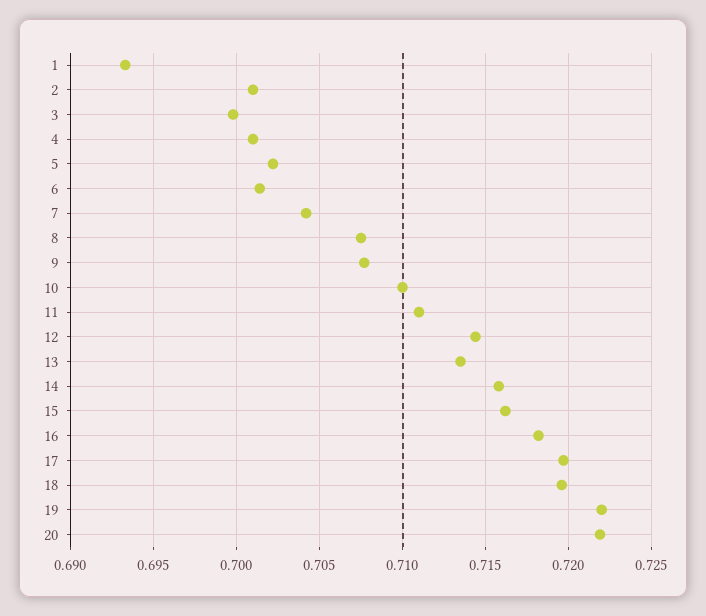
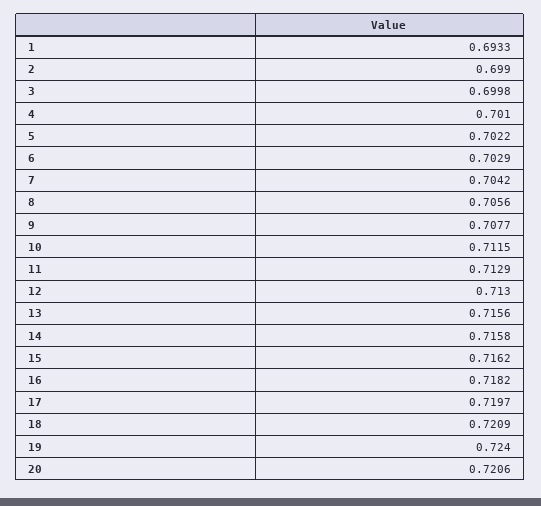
  {
    "1": 0.6933,
-   "2": 0.701,
+   "2": 0.699,
    "3": 0.6998,
    "4": 0.701,
    "5": 0.7022,
-   "6": 0.7015,
+   "6": 0.7029,
    "7": 0.7042,
-   "8": 0.7075,
+   "8": 0.7056,
    "9": 0.7077,
-   "10": 0.71,
+   "10": 0.7115,
-   "11": 0.711,
+   "11": 0.7129,
-   "12": 0.7145,
+   "12": 0.713,
-   "13": 0.7135,
+   "13": 0.7156,
    "14": 0.7158,
    "15": 0.7162,
    "16": 0.7182,
    "17": 0.7197,
-   "18": 0.7195,
+   "18": 0.7209,
-   "19": 0.722,
+   "19": 0.724,
-   "20": 0.722
+   "20": 0.7206
  }

